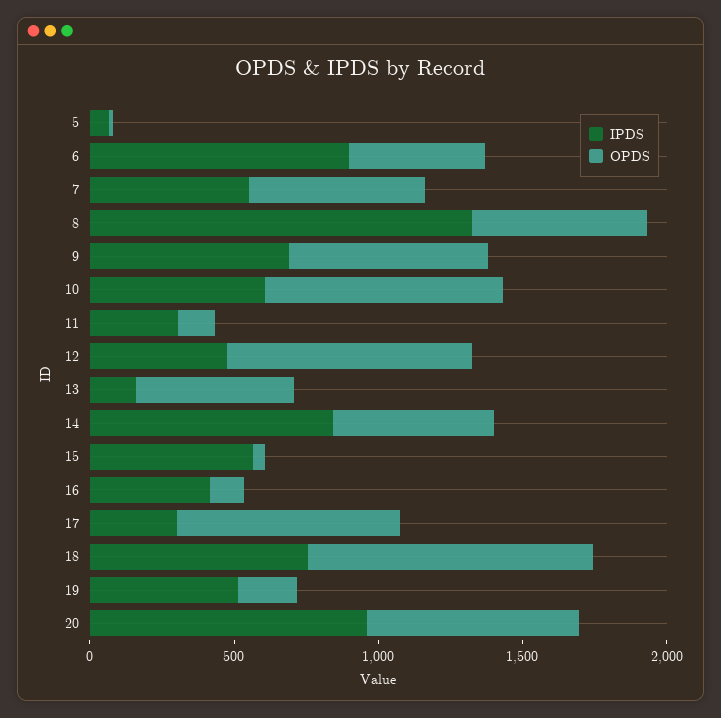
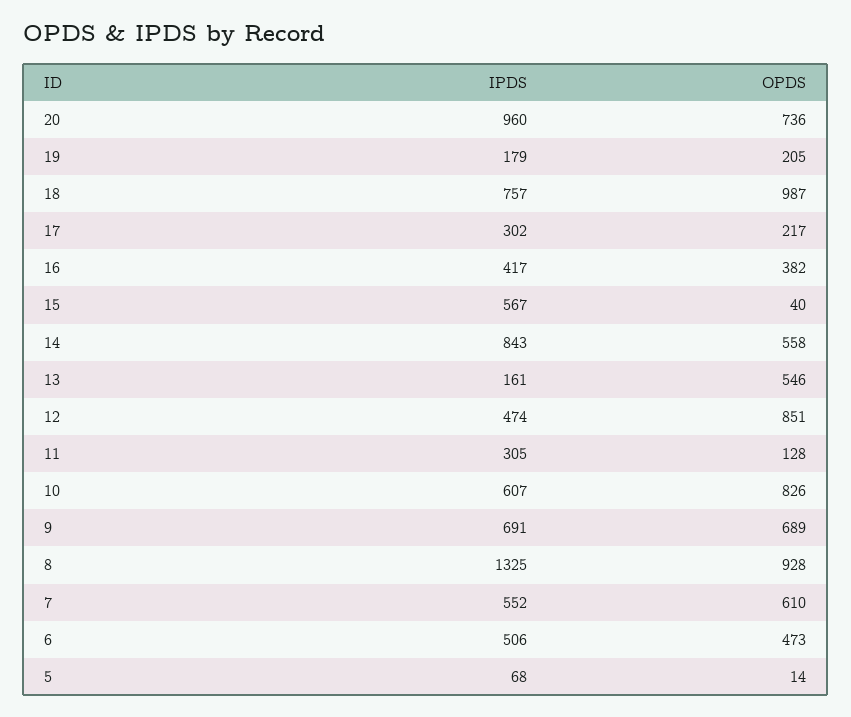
  {
    "IPDS": {
      "5": 68,
-     "6": 900,
+     "6": 506,
      "7": 552,
      "8": 1325,
      "9": 691,
      "10": 607,
      "11": 305,
      "12": 474,
      "13": 161,
      "14": 843,
      "15": 567,
      "16": 417,
      "17": 302,
      "18": 757,
-     "19": 500,
+     "19": 179,
      "20": 960
    },
    "OPDS": {
      "5": 14,
      "6": 473,
      "7": 610,
-     "8": 600,
+     "8": 928,
      "9": 689,
      "10": 826,
      "11": 128,
      "12": 851,
      "13": 546,
      "14": 558,
      "15": 40,
-     "16": 100,
+     "16": 382,
-     "17": 800,
+     "17": 217,
      "18": 987,
      "19": 205,
      "20": 736
    }
  }

